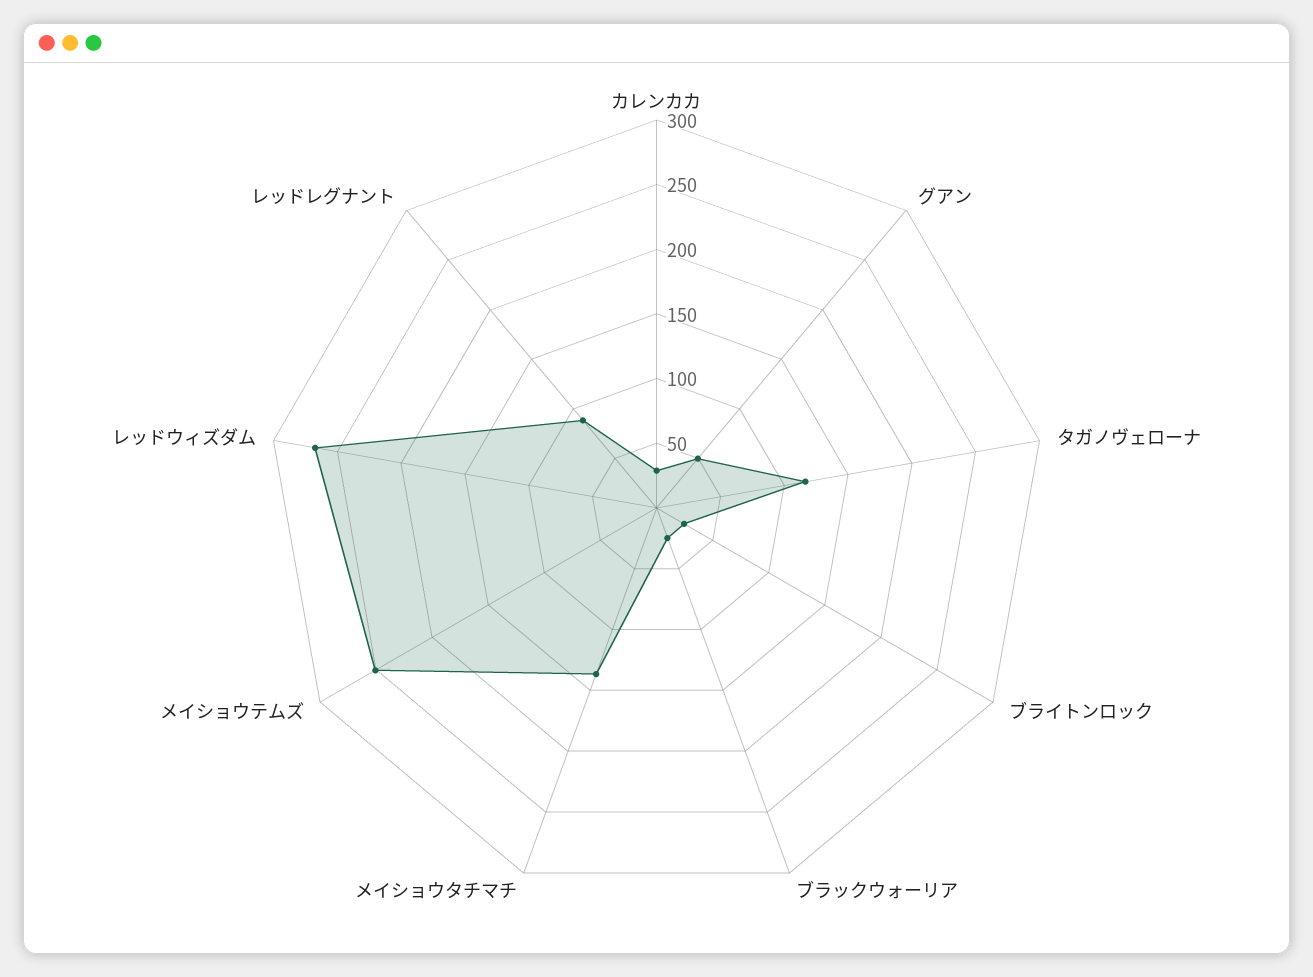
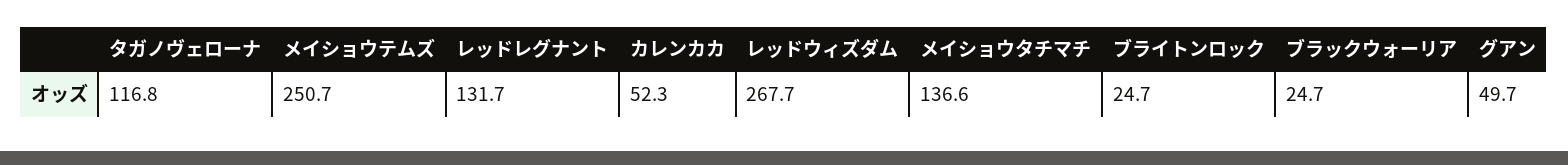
  {
-   "カレンカカ": 30,
+   "カレンカカ": 52.3,
    "グアン": 49.7,
    "タガノヴェローナ": 116.8,
    "ブライトンロック": 24.7,
    "ブラックウォーリア": 24.7,
    "メイショウタチマチ": 136.6,
    "メイショウテムズ": 250.7,
    "レッドウィズダム": 267.7,
-   "レッドレグナント": 90
+   "レッドレグナント": 131.7
  }

